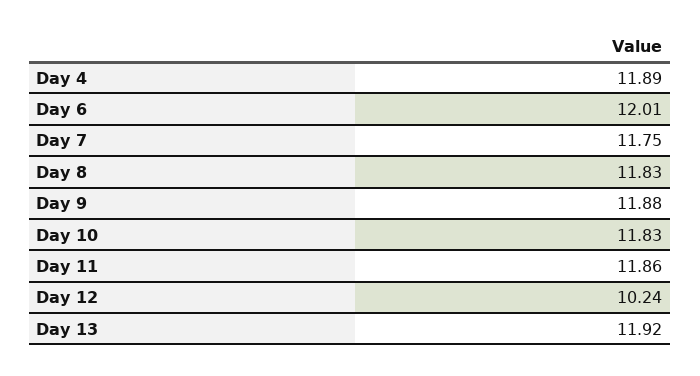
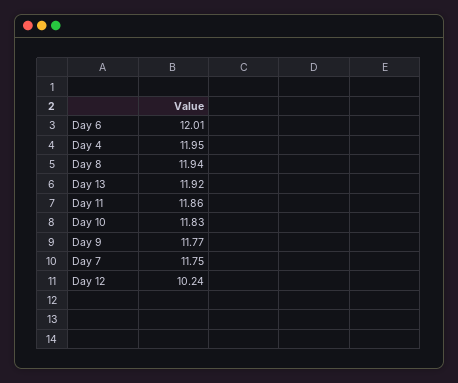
  {
-   "Day 4": 11.89,
+   "Day 4": 11.95,
    "Day 6": 12.01,
    "Day 7": 11.75,
-   "Day 8": 11.83,
+   "Day 8": 11.94,
-   "Day 9": 11.88,
+   "Day 9": 11.77,
    "Day 10": 11.83,
    "Day 11": 11.86,
    "Day 12": 10.24,
    "Day 13": 11.92
  }

